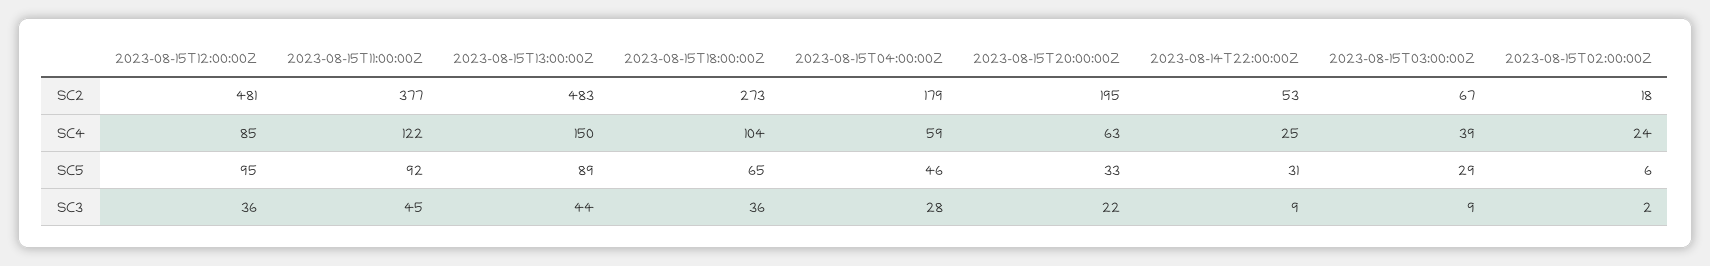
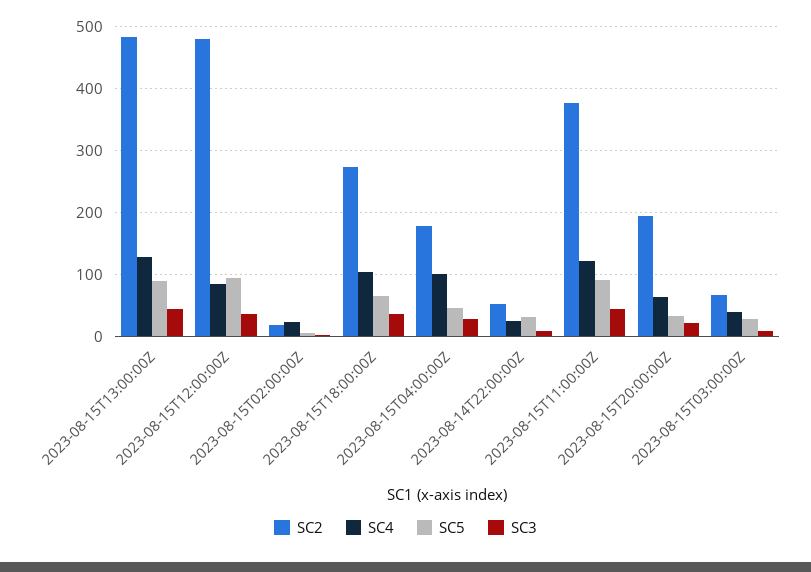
  {
    "SC2": {
      "2023-08-15T12:00:00Z": 481,
      "2023-08-15T11:00:00Z": 377,
      "2023-08-15T13:00:00Z": 483,
      "2023-08-15T18:00:00Z": 273,
      "2023-08-15T04:00:00Z": 179,
      "2023-08-15T20:00:00Z": 195,
      "2023-08-14T22:00:00Z": 53,
      "2023-08-15T03:00:00Z": 67,
      "2023-08-15T02:00:00Z": 18
    },
    "SC4": {
      "2023-08-15T12:00:00Z": 85,
      "2023-08-15T11:00:00Z": 122,
-     "2023-08-15T13:00:00Z": 150,
+     "2023-08-15T13:00:00Z": 130,
      "2023-08-15T18:00:00Z": 104,
-     "2023-08-15T04:00:00Z": 59,
+     "2023-08-15T04:00:00Z": 100,
      "2023-08-15T20:00:00Z": 63,
      "2023-08-14T22:00:00Z": 25,
      "2023-08-15T03:00:00Z": 39,
      "2023-08-15T02:00:00Z": 24
    },
    "SC5": {
      "2023-08-15T12:00:00Z": 95,
      "2023-08-15T11:00:00Z": 92,
      "2023-08-15T13:00:00Z": 89,
      "2023-08-15T18:00:00Z": 65,
      "2023-08-15T04:00:00Z": 46,
      "2023-08-15T20:00:00Z": 33,
      "2023-08-14T22:00:00Z": 31,
      "2023-08-15T03:00:00Z": 29,
      "2023-08-15T02:00:00Z": 6
    },
    "SC3": {
      "2023-08-15T12:00:00Z": 36,
      "2023-08-15T11:00:00Z": 45,
      "2023-08-15T13:00:00Z": 44,
      "2023-08-15T18:00:00Z": 36,
      "2023-08-15T04:00:00Z": 28,
      "2023-08-15T20:00:00Z": 22,
      "2023-08-14T22:00:00Z": 9,
      "2023-08-15T03:00:00Z": 9,
      "2023-08-15T02:00:00Z": 2
    }
  }

